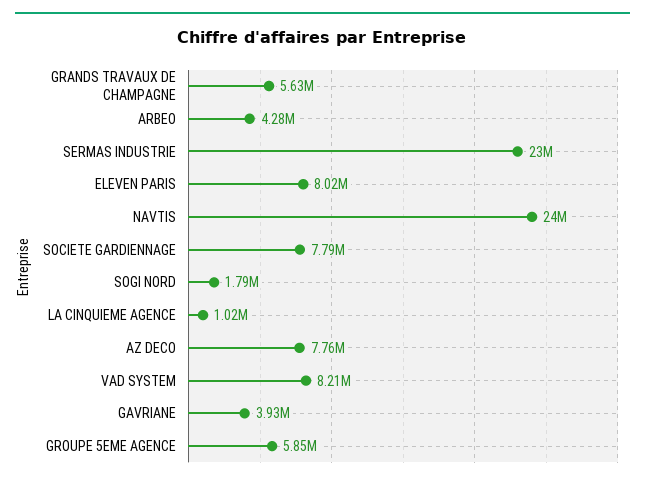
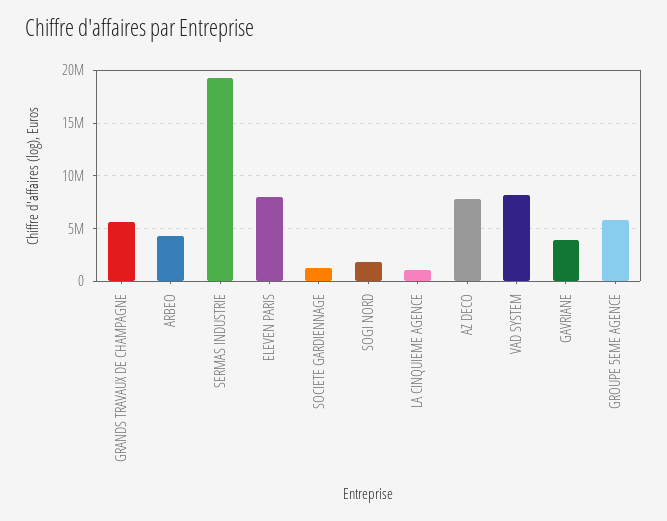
  {
    "GRANDS TRAVAUX DE CHAMPAGNE": 5630000,
    "ARBEO": 4280000,
-   "SERMAS INDUSTRIE": 23000000,
+   "SERMAS INDUSTRIE": 19000000,
    "ELEVEN PARIS": 8020000,
-   "NAVTIS": 24000000,
-   "SOCIETE GARDIENNAGE": 7790000,
+   "SOCIETE GARDIENNAGE": 1000000,
    "SOGI NORD": 1790000,
    "LA CINQUIEME AGENCE": 1020000,
    "AZ DECO": 7760000,
    "VAD SYSTEM": 8210000,
    "GAVRIANE": 3930000,
    "GROUPE 5EME AGENCE": 5850000
  }

